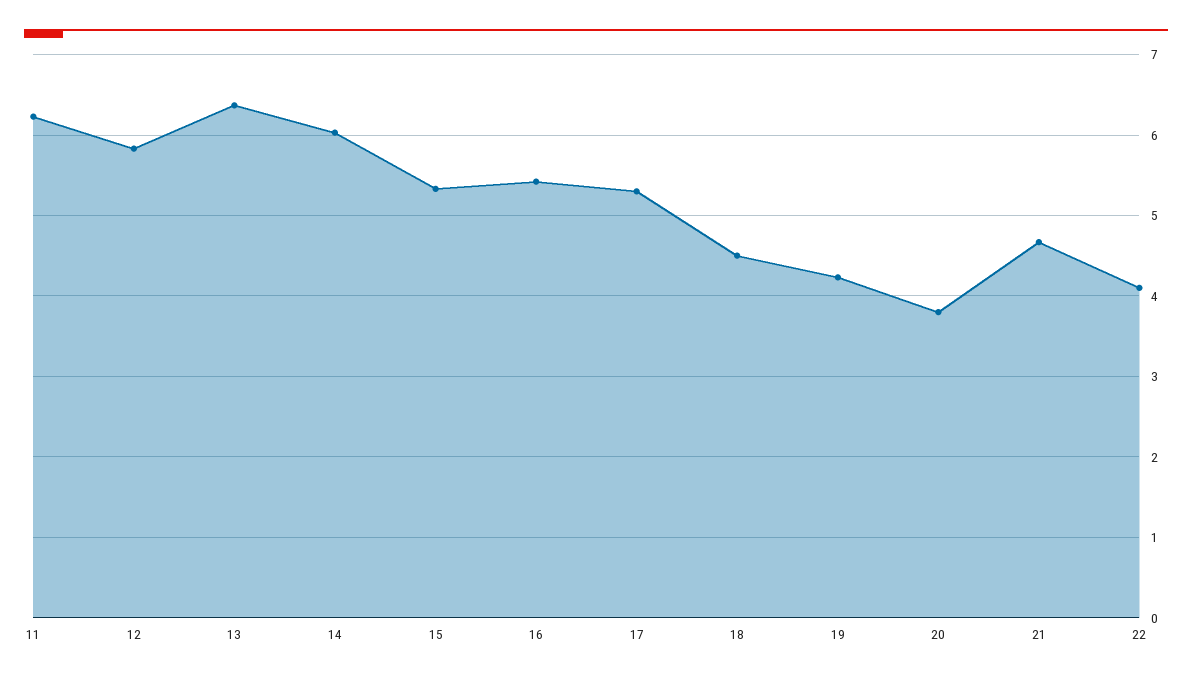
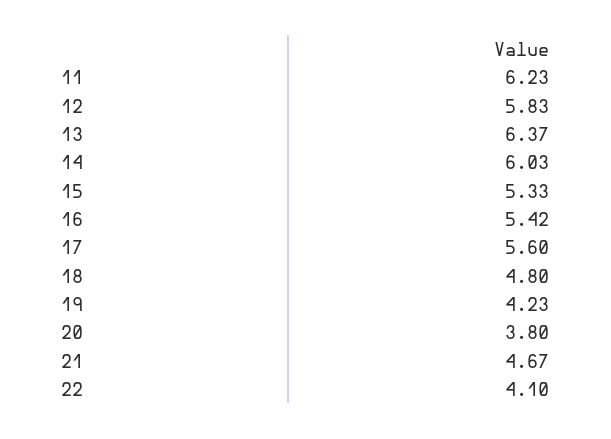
  {
    "11": 6.23,
    "12": 5.83,
    "13": 6.37,
    "14": 6.03,
    "15": 5.33,
    "16": 5.42,
-   "17": 5.3,
+   "17": 5.6,
-   "18": 4.5,
+   "18": 4.8,
    "19": 4.23,
    "20": 3.8,
    "21": 4.67,
    "22": 4.1
  }

